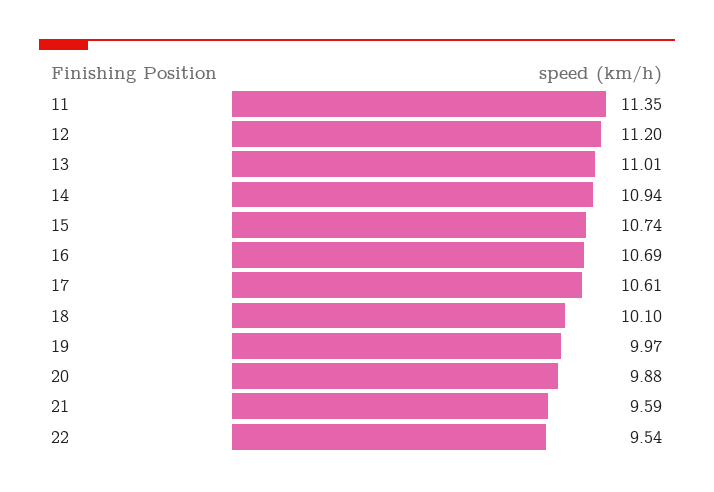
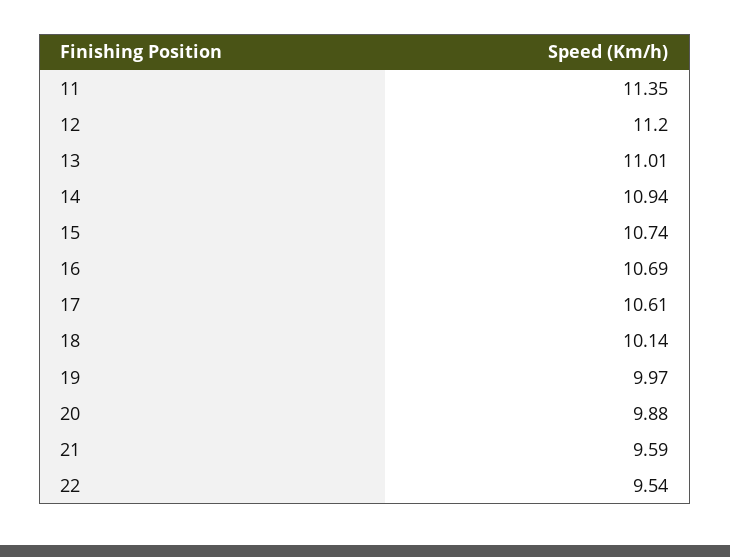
  {
    "11": 11.35,
    "12": 11.2,
    "13": 11.01,
    "14": 10.94,
    "15": 10.74,
    "16": 10.69,
    "17": 10.61,
-   "18": 10.1,
+   "18": 10.14,
    "19": 9.97,
    "20": 9.88,
    "21": 9.59,
    "22": 9.54
  }

